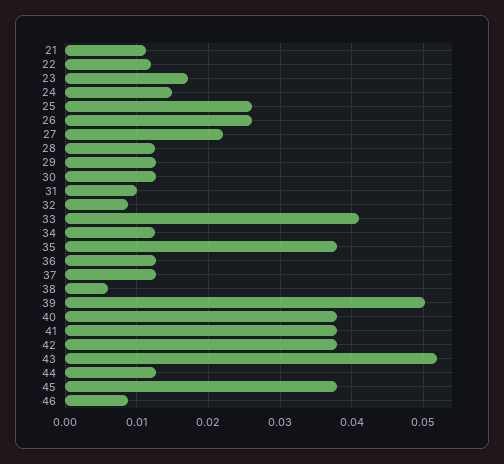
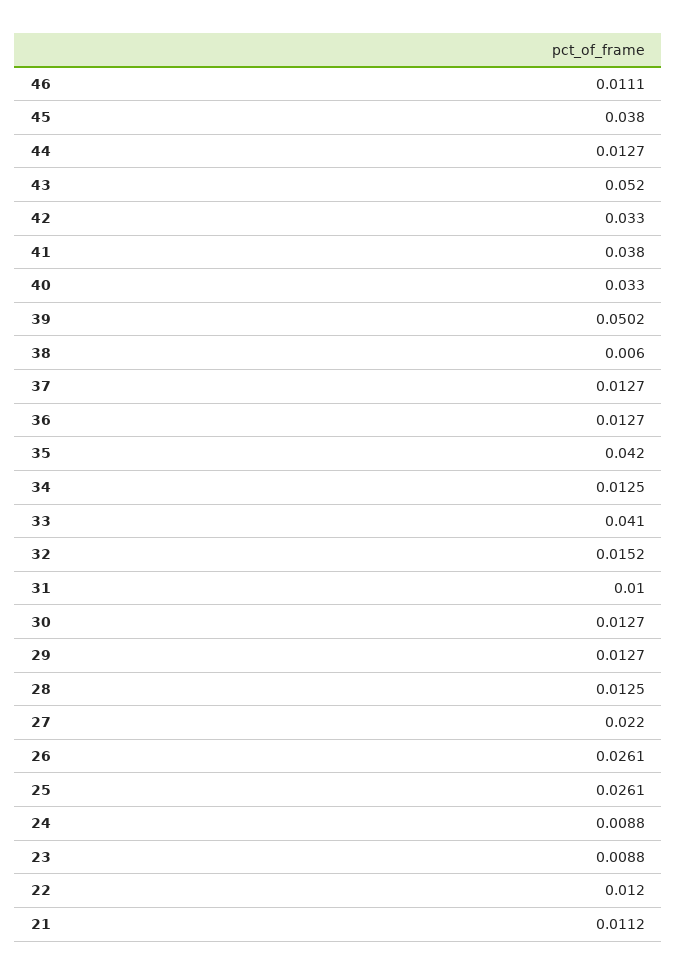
  {
    "21": 0.0112,
    "22": 0.012,
-   "23": 0.017,
+   "23": 0.0088,
-   "24": 0.015,
+   "24": 0.0088,
    "25": 0.0261,
    "26": 0.0261,
    "27": 0.022,
    "28": 0.0125,
    "29": 0.0127,
    "30": 0.0127,
    "31": 0.01,
-   "32": 0.009,
+   "32": 0.0152,
    "33": 0.041,
    "34": 0.0125,
-   "35": 0.038,
+   "35": 0.042,
    "36": 0.0127,
    "37": 0.0127,
    "38": 0.006,
    "39": 0.0502,
-   "40": 0.038,
+   "40": 0.033,
    "41": 0.038,
-   "42": 0.038,
+   "42": 0.033,
    "43": 0.052,
    "44": 0.0127,
    "45": 0.038,
-   "46": 0.009
+   "46": 0.0111
  }

